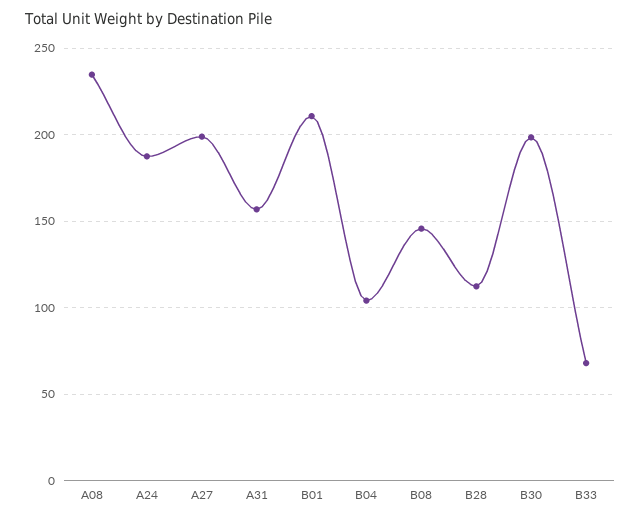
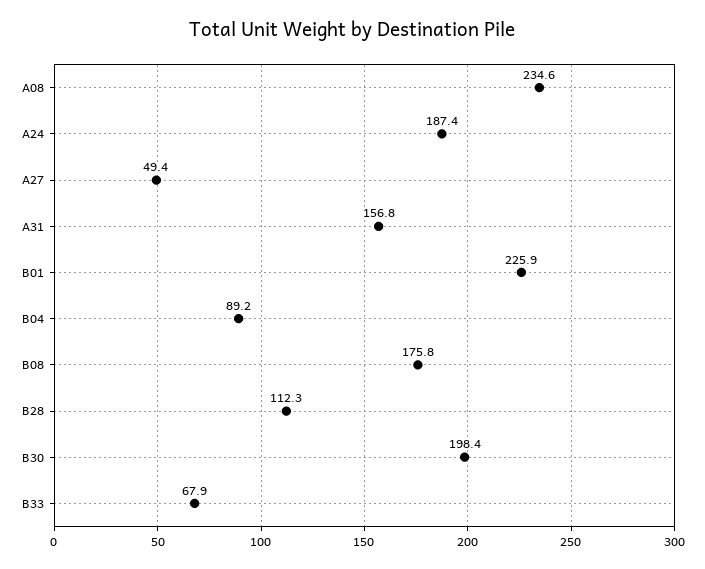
  {
    "A08": 234.6,
    "A24": 187.4,
-   "A27": 200,
+   "A27": 49.4,
    "A31": 156.8,
-   "B01": 210,
+   "B01": 225.9,
-   "B04": 105,
+   "B04": 89.2,
-   "B08": 145,
+   "B08": 175.8,
    "B28": 112.3,
    "B30": 198.4,
    "B33": 67.9
  }

